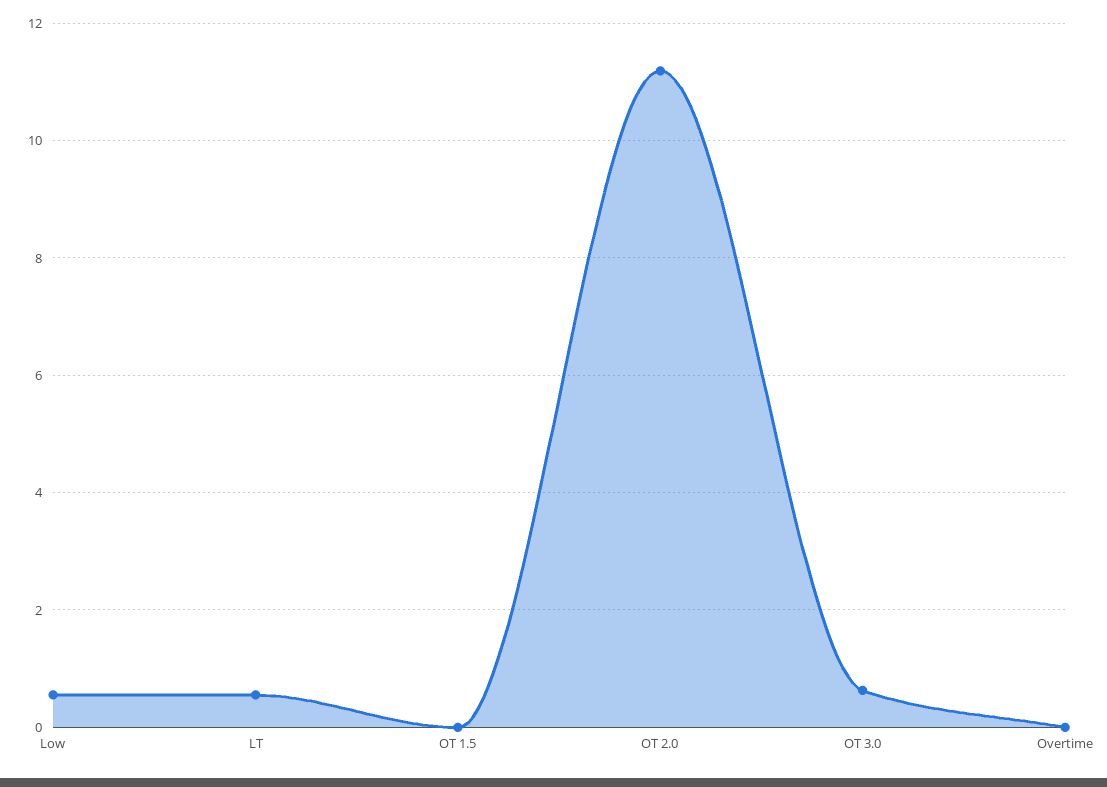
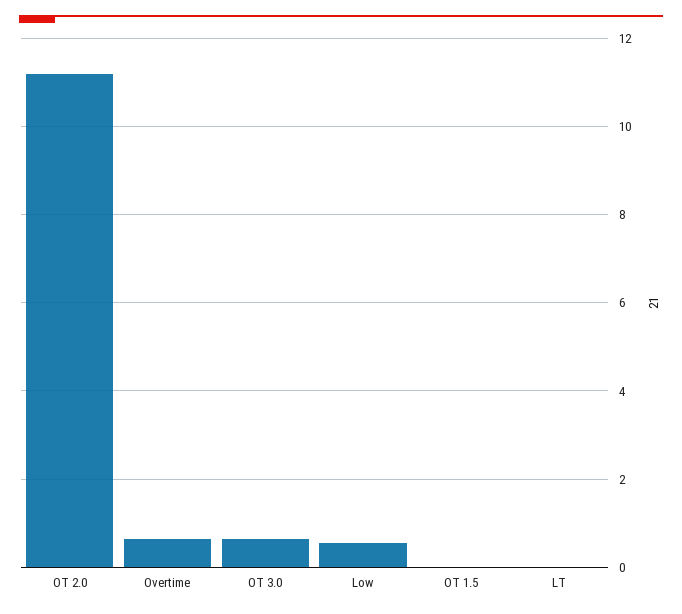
  {
    "Low": 0.6,
-   "LT": 0.6,
+   "LT": 0,
    "OT 1.5": 0,
    "OT 2.0": 11.2,
    "OT 3.0": 0.6,
-   "Overtime": 0
+   "Overtime": 0.6
  }

